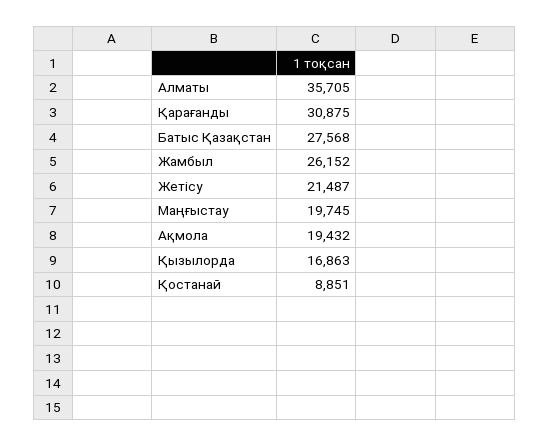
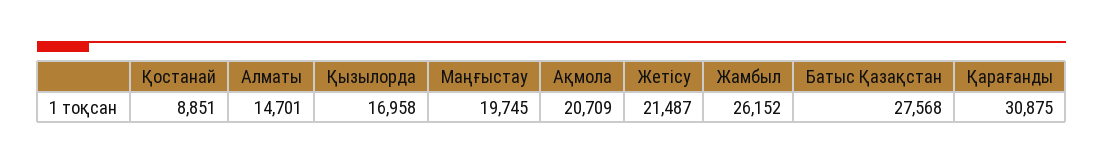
  {
-   "Алматы": 35705,
+   "Алматы": 14701,
    "Қарағанды": 30875,
    "Батыс Қазақстан": 27568,
    "Жамбыл": 26152,
    "Жетісу": 21487,
    "Маңғыстау": 19745,
-   "Ақмола": 19432,
+   "Ақмола": 20709,
-   "Қызылорда": 16863,
+   "Қызылорда": 16958,
    "Қостанай": 8851
  }

